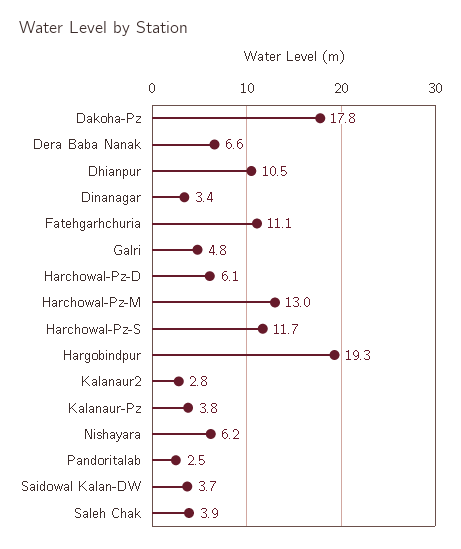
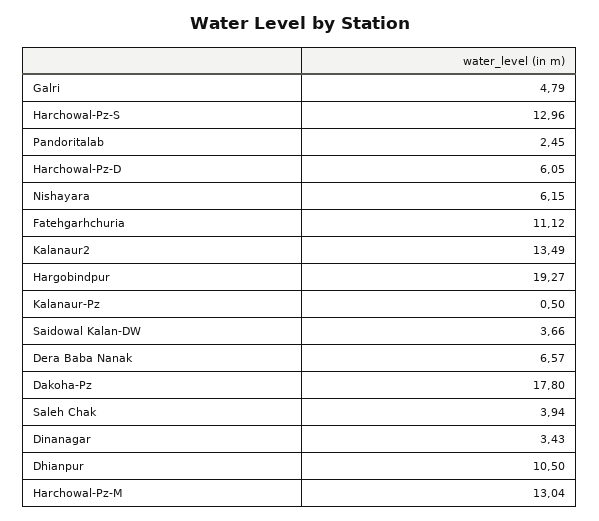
  {
    "Dakoha-Pz": 17.8,
    "Dera Baba Nanak": 6.57,
    "Dhianpur": 10.5,
    "Dinanagar": 3.43,
    "Fatehgarhchuria": 11.12,
    "Galri": 4.79,
    "Harchowal-Pz-D": 6.05,
    "Harchowal-Pz-M": 13.04,
-   "Harchowal-Pz-S": 11.7,
+   "Harchowal-Pz-S": 12.96,
    "Hargobindpur": 19.27,
-   "Kalanaur2": 2.8,
+   "Kalanaur2": 13.49,
-   "Kalanaur-Pz": 3.8,
+   "Kalanaur-Pz": 0.5,
    "Nishayara": 6.15,
    "Pandoritalab": 2.45,
    "Saidowal Kalan-DW": 3.66,
    "Saleh Chak": 3.94
  }

